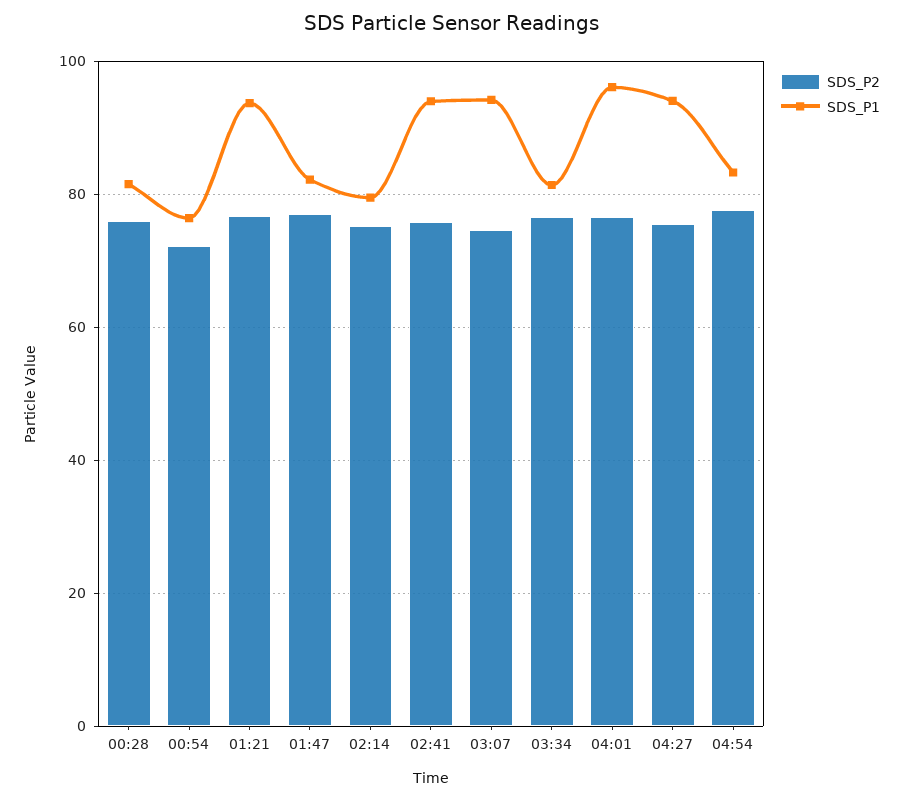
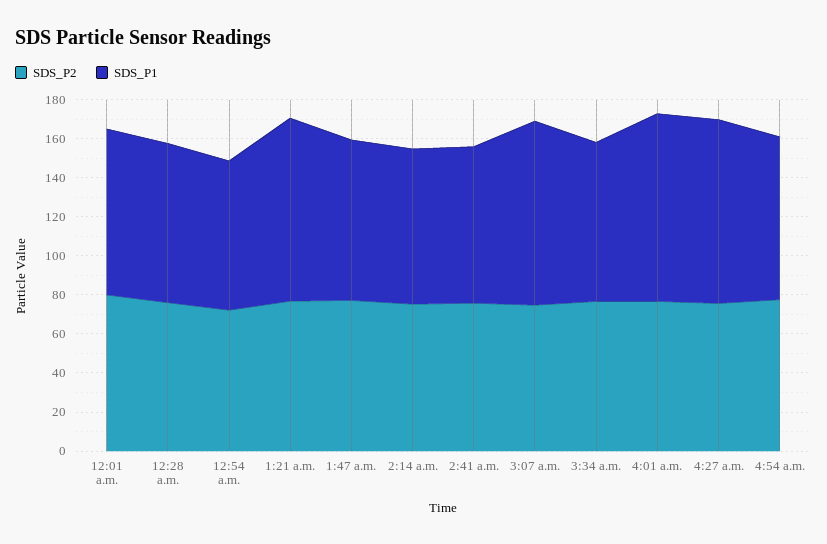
  {
    "SDS_P2": {
      "00:28": 76,
      "00:54": 72,
      "01:21": 76,
      "01:47": 78,
      "02:14": 76,
      "02:41": 76,
      "03:07": 74,
      "03:34": 76,
      "04:01": 76,
      "04:27": 76,
-     "04:54": 78
+     "04:54": 78,
+     "12:01 a.m.": 80
    },
    "SDS_P1": {
      "00:28": 82,
      "00:54": 76,
      "01:21": 94,
      "01:47": 82,
      "02:14": 80,
-     "02:41": 94,
+     "02:41": 80,
      "03:07": 94,
      "03:34": 82,
      "04:01": 96,
      "04:27": 94,
-     "04:54": 84
+     "04:54": 84,
+     "12:01 a.m.": 85
    }
  }

